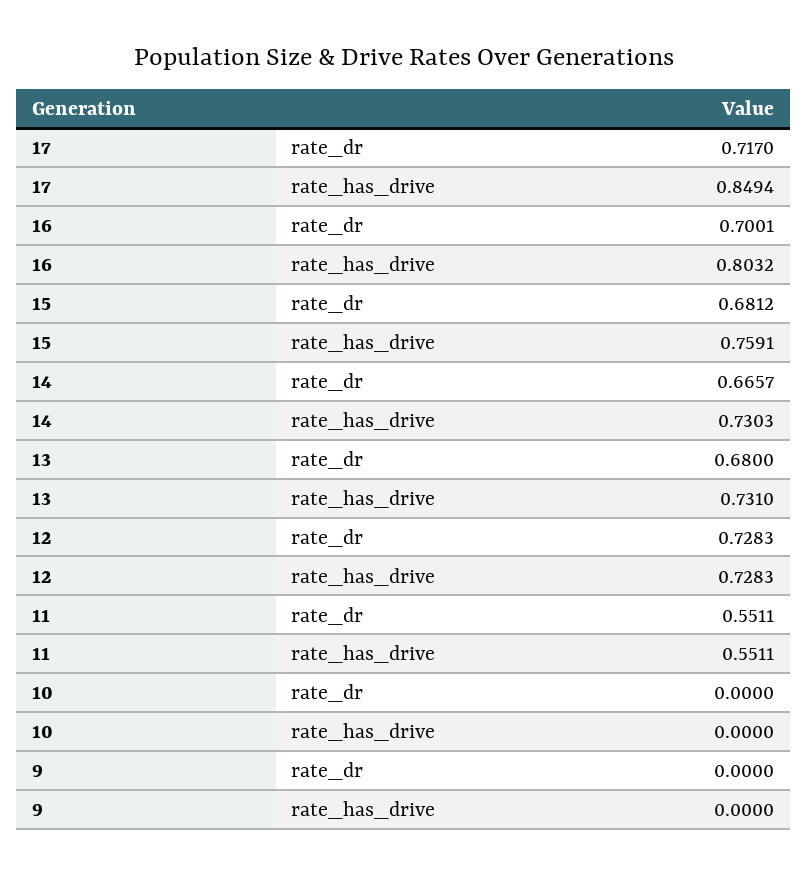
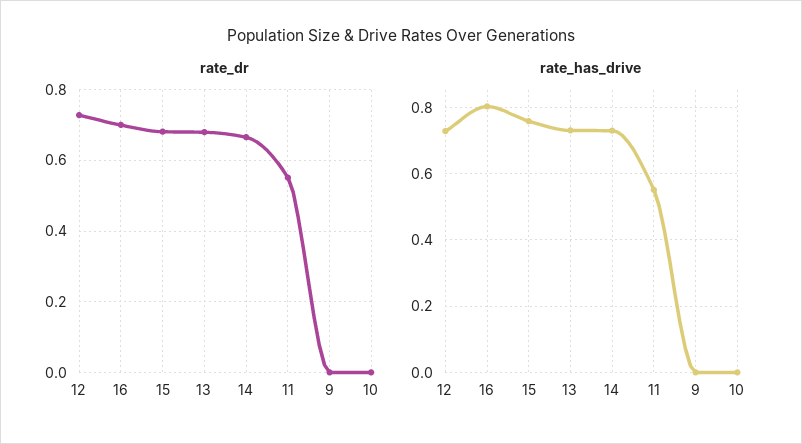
  {
    "rate_dr": {
-     "17": 0.717,
      "16": 0.7001,
      "15": 0.6812,
      "14": 0.6657,
      "13": 0.68,
      "12": 0.7283,
      "11": 0.5511,
      "10": 0,
      "9": 0
    },
    "rate_has_drive": {
-     "17": 0.8494,
      "16": 0.8032,
      "15": 0.7591,
      "14": 0.7303,
      "13": 0.731,
      "12": 0.7283,
      "11": 0.5511,
      "10": 0,
      "9": 0
    }
  }

